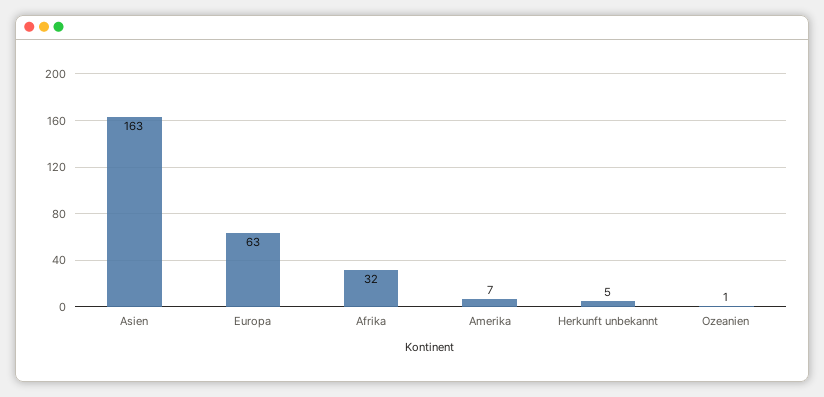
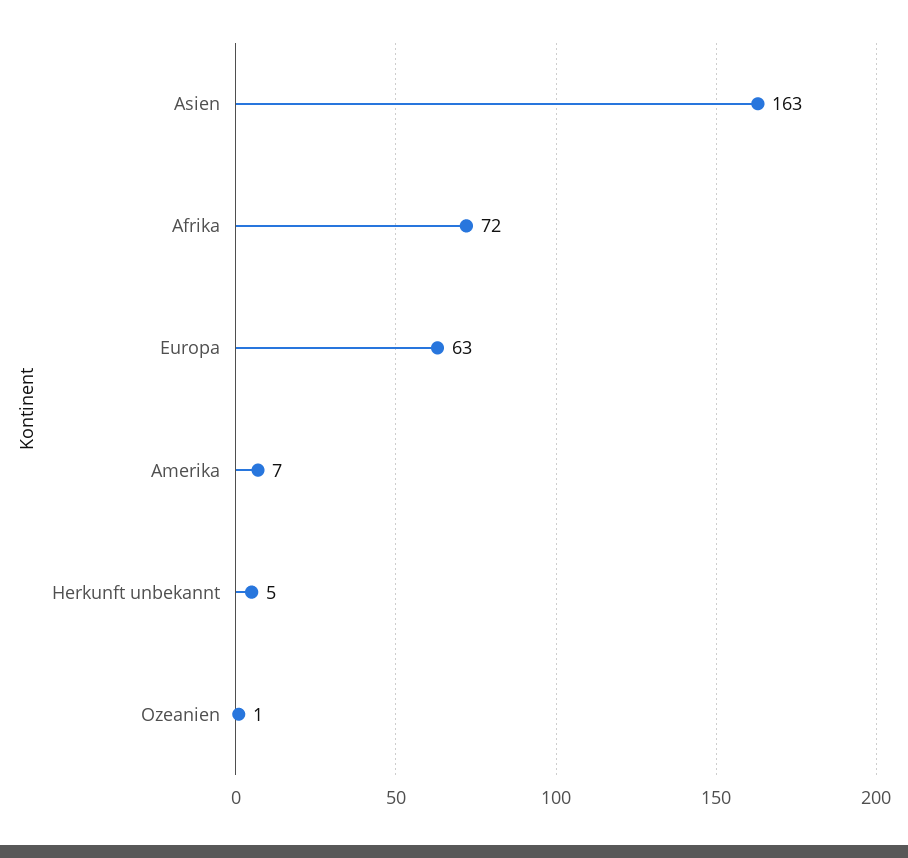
  {
    "Asien": 163,
    "Europa": 63,
-   "Afrika": 32,
+   "Afrika": 72,
    "Amerika": 7,
    "Herkunft unbekannt": 5,
    "Ozeanien": 1
  }

